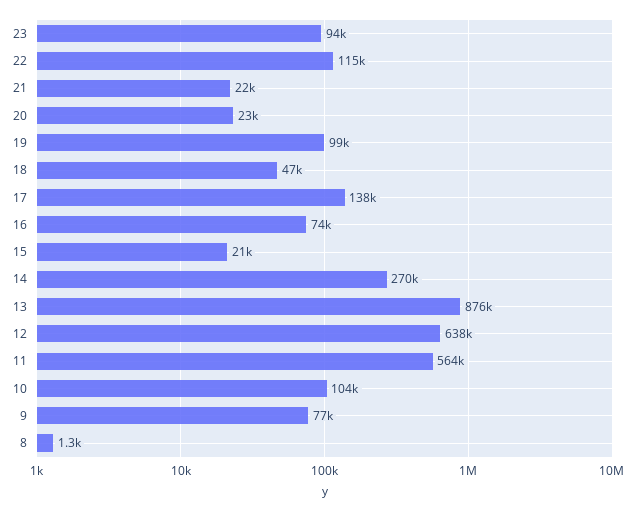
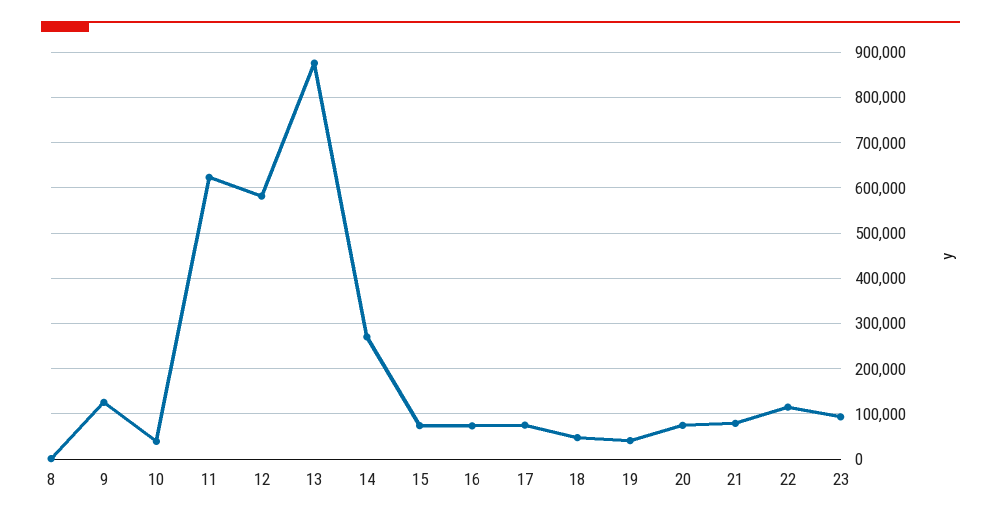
  {
    "23": 94000,
    "22": 115000,
-   "21": 22000,
+   "21": 80000,
-   "20": 23000,
+   "20": 80000,
-   "19": 99000,
+   "19": 40000,
    "18": 47000,
-   "17": 138000,
+   "17": 80000,
    "16": 74000,
-   "15": 21000,
+   "15": 80000,
    "14": 270000,
    "13": 876000,
-   "12": 638000,
+   "12": 580000,
-   "11": 564000,
+   "11": 620000,
-   "10": 104000,
+   "10": 40000,
-   "9": 77000,
+   "9": 120000,
    "8": 1300
  }

